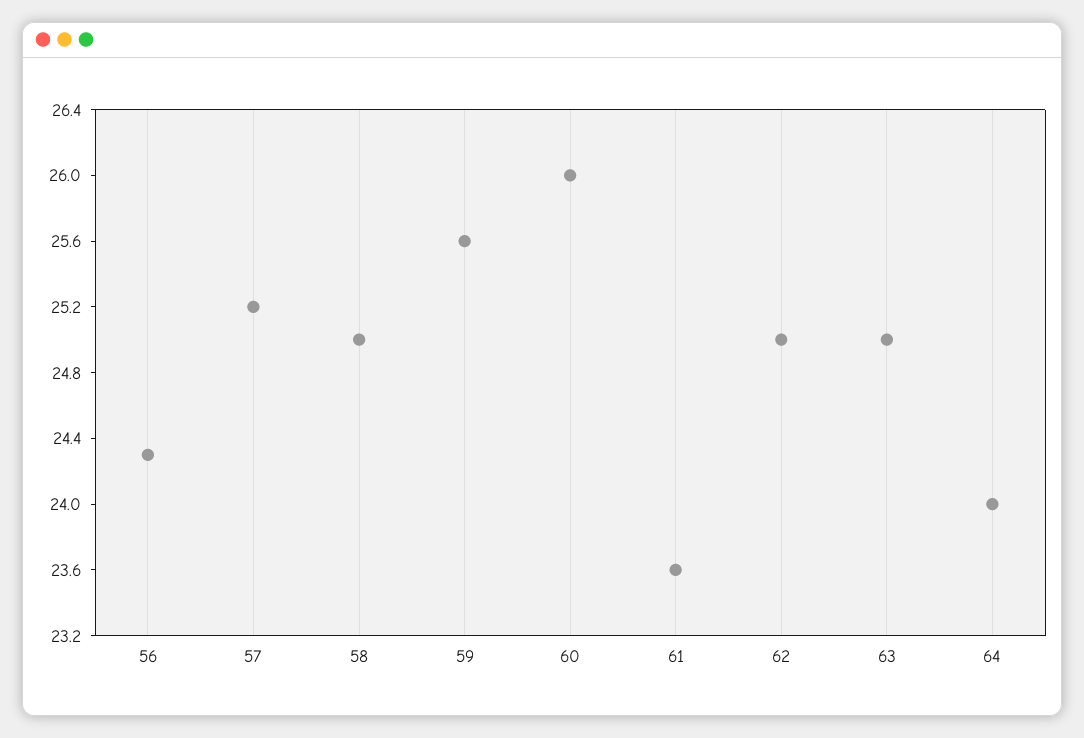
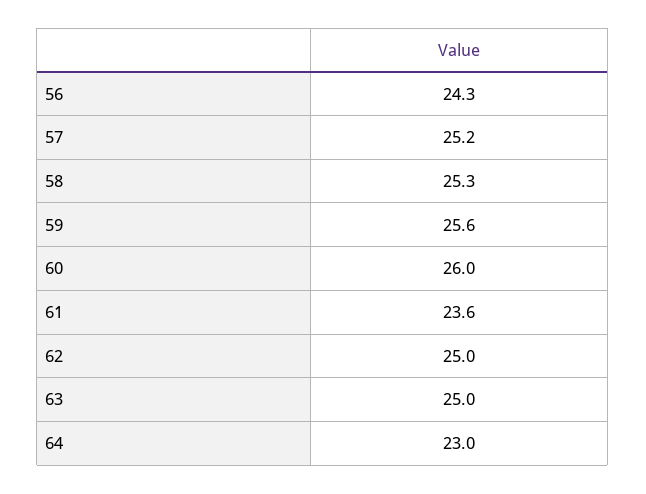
  {
    "56": 24.3,
    "57": 25.2,
-   "58": 25,
+   "58": 25.3,
    "59": 25.6,
    "60": 26,
    "61": 23.6,
    "62": 25,
    "63": 25,
-   "64": 24
+   "64": 23
  }

